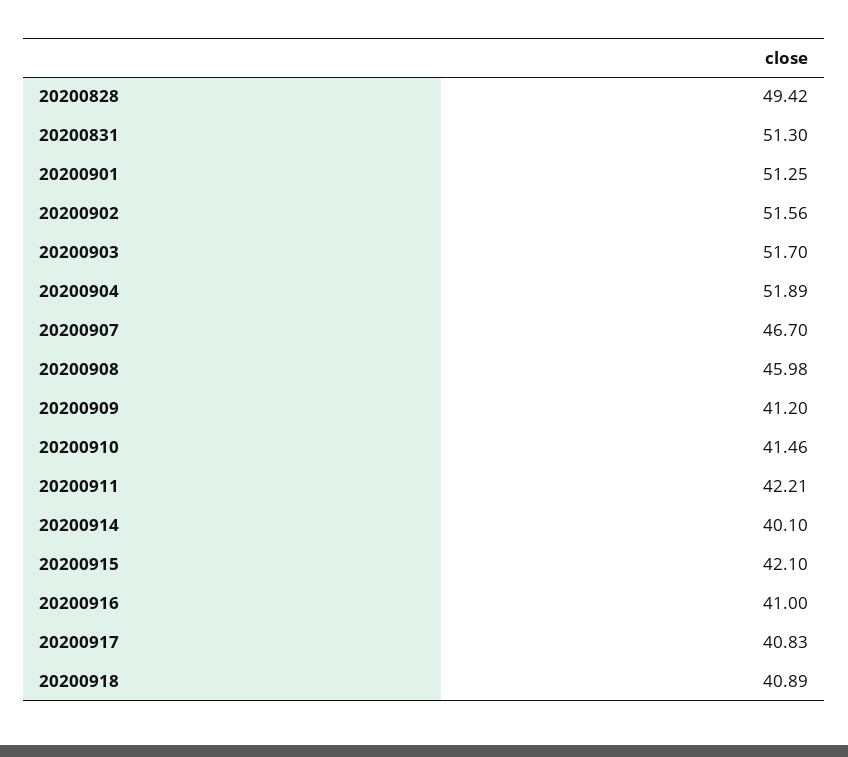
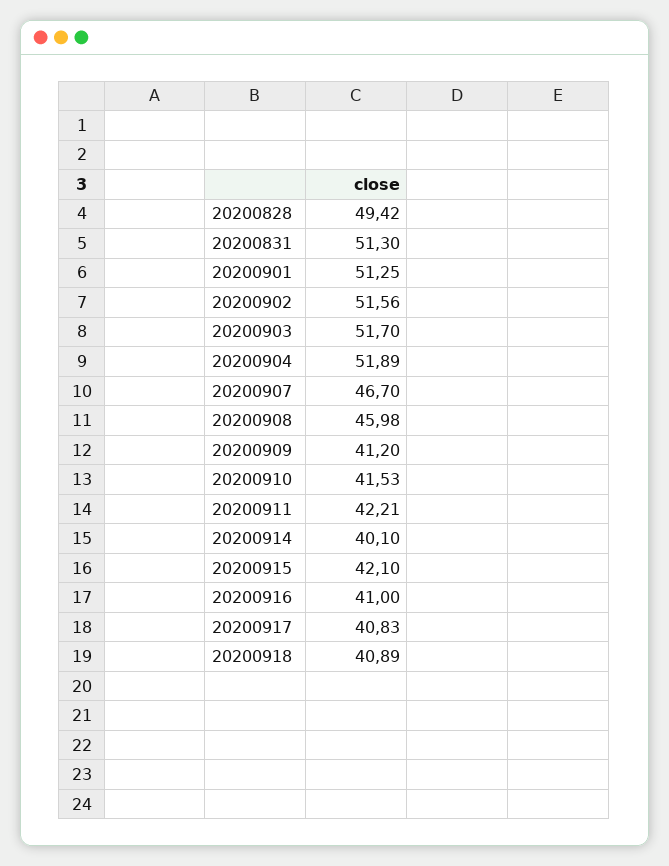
  {
    "20200828": 49.42,
    "20200831": 51.3,
    "20200901": 51.25,
    "20200902": 51.56,
    "20200903": 51.7,
    "20200904": 51.89,
    "20200907": 46.7,
    "20200908": 45.98,
    "20200909": 41.2,
-   "20200910": 41.46,
+   "20200910": 41.53,
    "20200911": 42.21,
    "20200914": 40.1,
    "20200915": 42.1,
    "20200916": 41,
    "20200917": 40.83,
    "20200918": 40.89
  }

